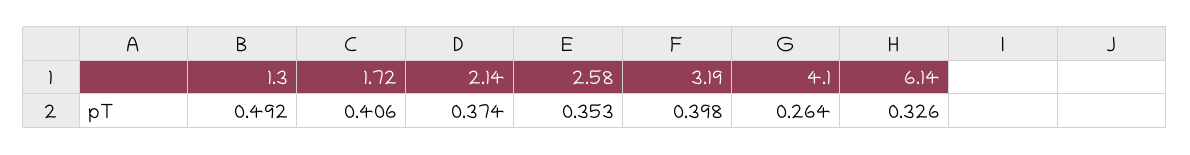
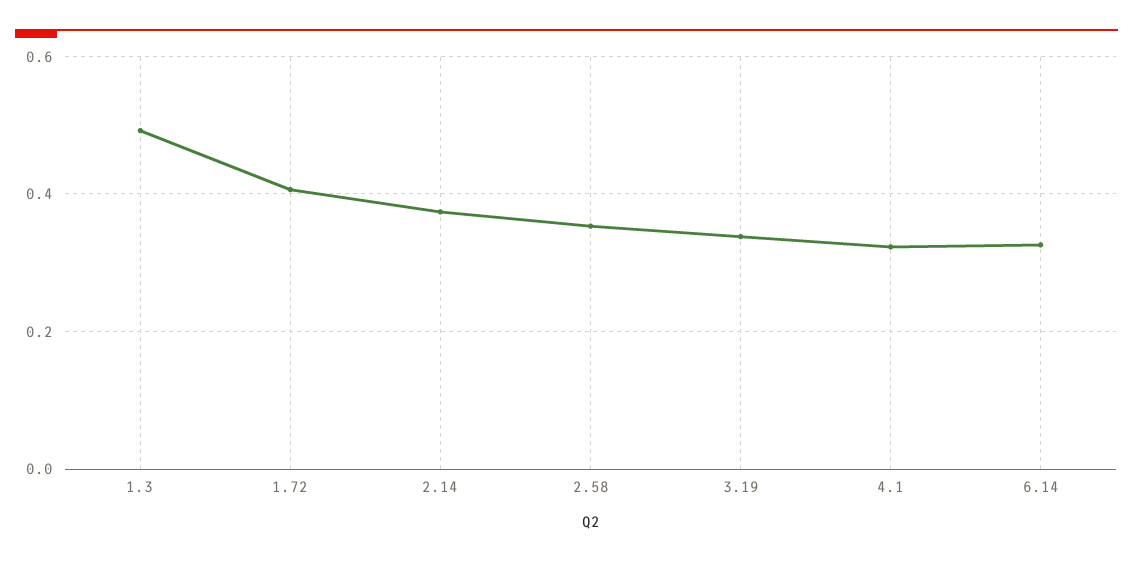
  {
    "1.3": 0.492,
    "1.72": 0.406,
    "2.14": 0.374,
    "2.58": 0.353,
-   "3.19": 0.398,
+   "3.19": 0.34,
-   "4.1": 0.264,
+   "4.1": 0.32,
    "6.14": 0.326
  }

